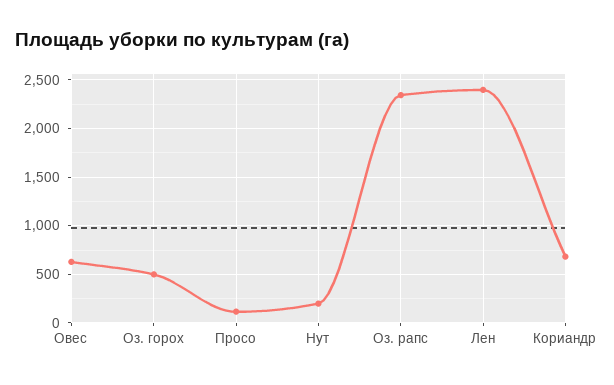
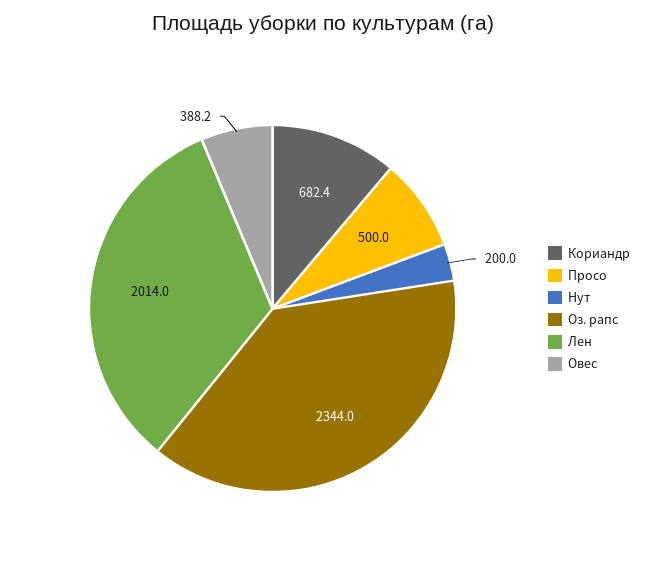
  {
-   "Овес": 600,
+   "Овес": 388.2,
-   "Оз. горох": 500,
-   "Просо": 100,
+   "Просо": 500,
    "Нут": 200,
    "Оз. рапс": 2344,
-   "Лен": 2400,
+   "Лен": 2014,
    "Кориандр": 682.4
  }

